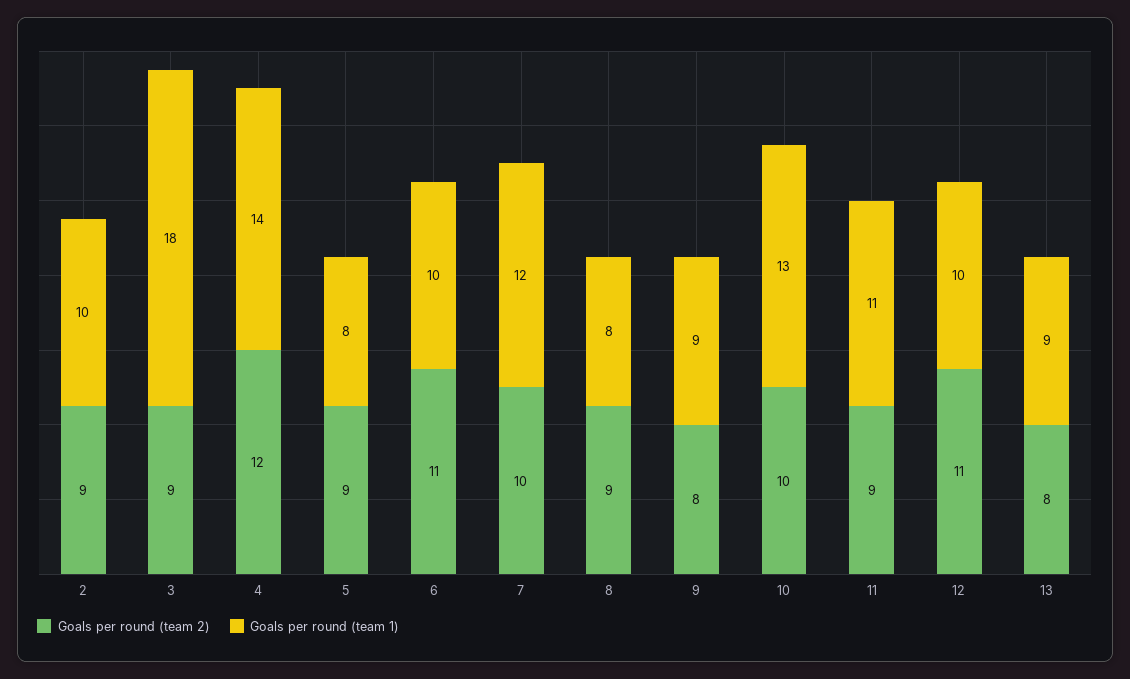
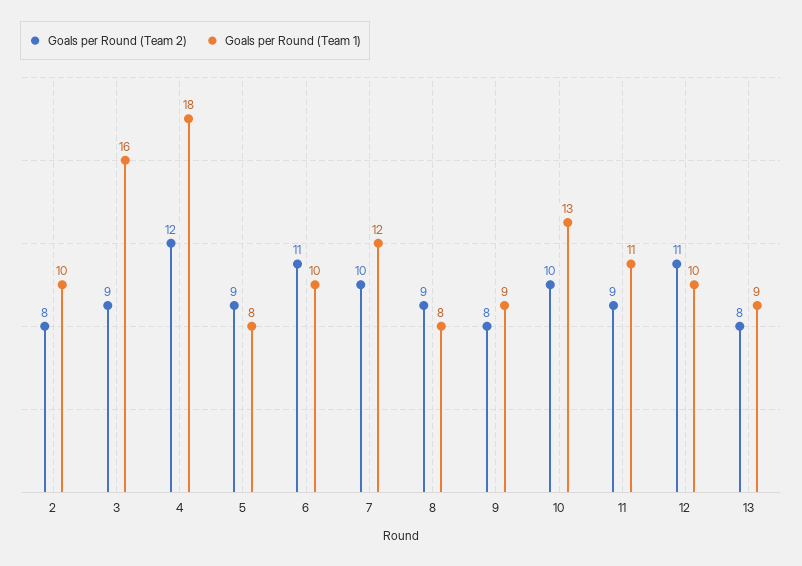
  {
    "Goals per round (team 2)": {
-     "2": 9,
+     "2": 8,
      "3": 9,
      "4": 12,
      "5": 9,
      "6": 11,
      "7": 10,
      "8": 9,
      "9": 8,
      "10": 10,
      "11": 9,
      "12": 11,
      "13": 8
    },
    "Goals per round (team 1)": {
      "2": 10,
-     "3": 18,
+     "3": 16,
-     "4": 14,
+     "4": 18,
      "5": 8,
      "6": 10,
      "7": 12,
      "8": 8,
      "9": 9,
      "10": 13,
      "11": 11,
      "12": 10,
      "13": 9
    }
  }

